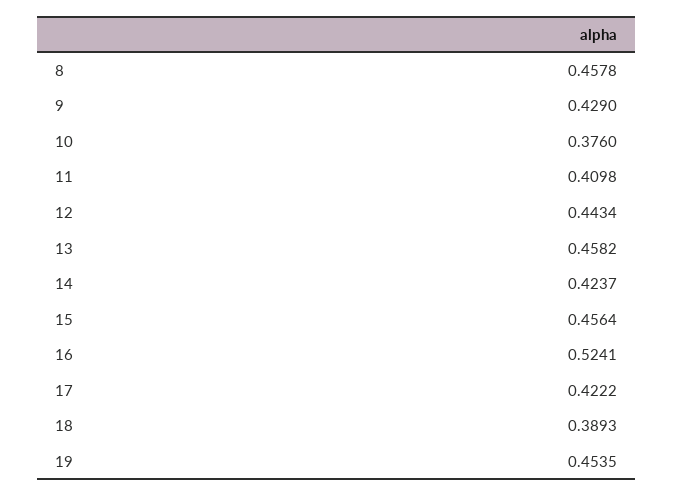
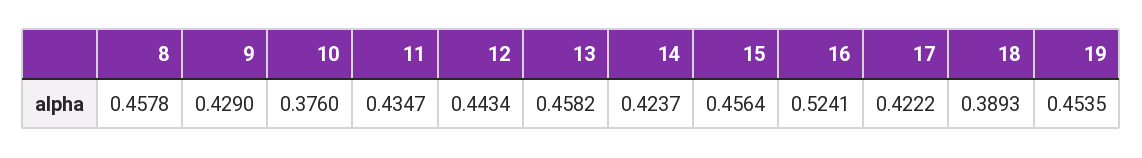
  {
    "8": 0.4578,
    "9": 0.429,
    "10": 0.376,
-   "11": 0.4098,
+   "11": 0.4347,
    "12": 0.4434,
    "13": 0.4582,
    "14": 0.4237,
    "15": 0.4564,
    "16": 0.5241,
    "17": 0.4222,
    "18": 0.3893,
    "19": 0.4535
  }

